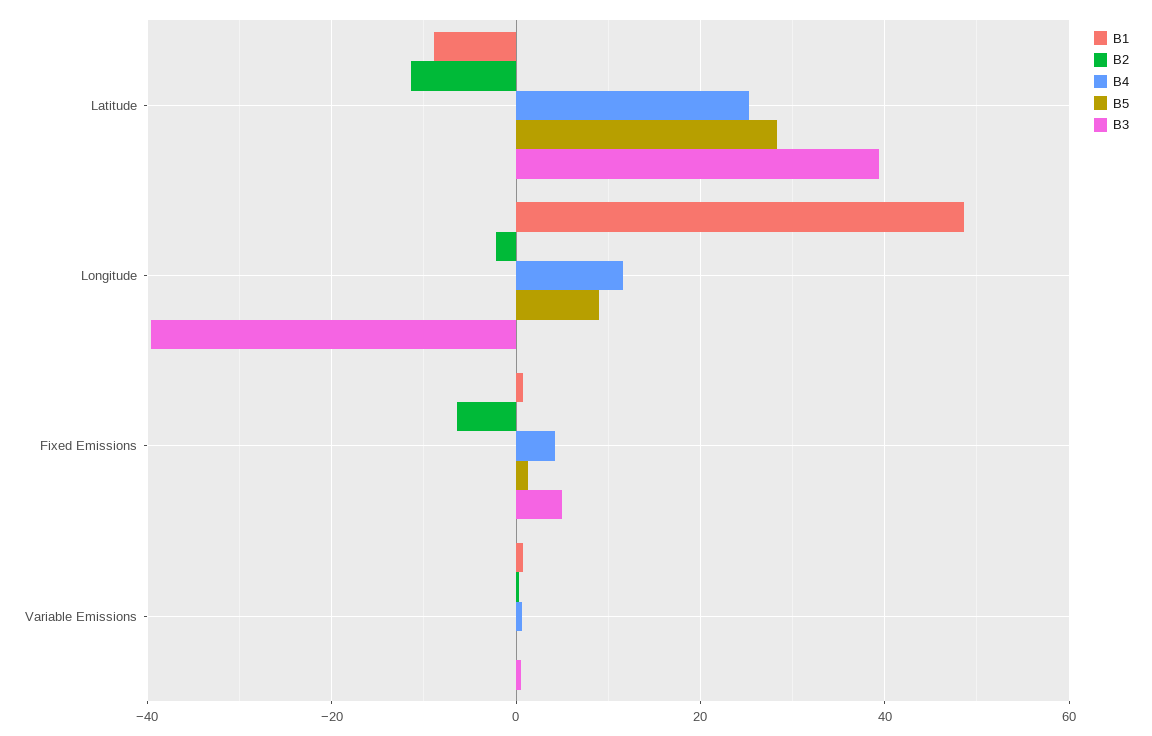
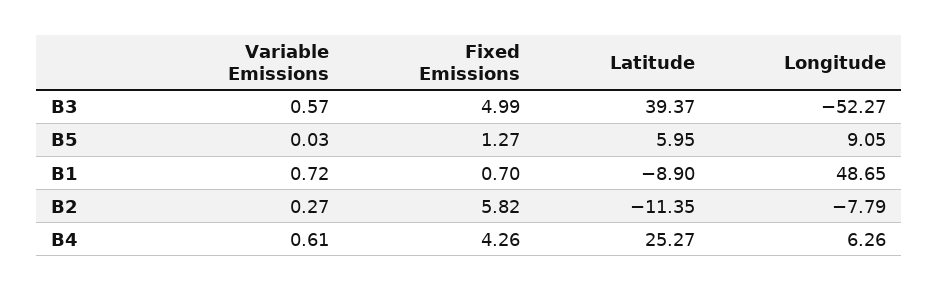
  {
    "B1": {
      "Latitude": -8.9,
      "Longitude": 48.65,
      "Fixed Emissions": 0.7,
      "Variable Emissions": 0.72
    },
    "B2": {
      "Latitude": -11.35,
-     "Longitude": -2,
+     "Longitude": -7.79,
-     "Fixed Emissions": -6,
+     "Fixed Emissions": 5.82,
      "Variable Emissions": 0.27
    },
    "B4": {
      "Latitude": 25.27,
-     "Longitude": 12,
+     "Longitude": 6.26,
      "Fixed Emissions": 4.26,
      "Variable Emissions": 0.61
    },
    "B5": {
-     "Latitude": 28,
+     "Latitude": 5.95,
      "Longitude": 9.05,
      "Fixed Emissions": 1.27,
      "Variable Emissions": 0.03
    },
    "B3": {
      "Latitude": 39.37,
-     "Longitude": -40,
+     "Longitude": -52.27,
      "Fixed Emissions": 4.99,
      "Variable Emissions": 0.57
    }
  }

